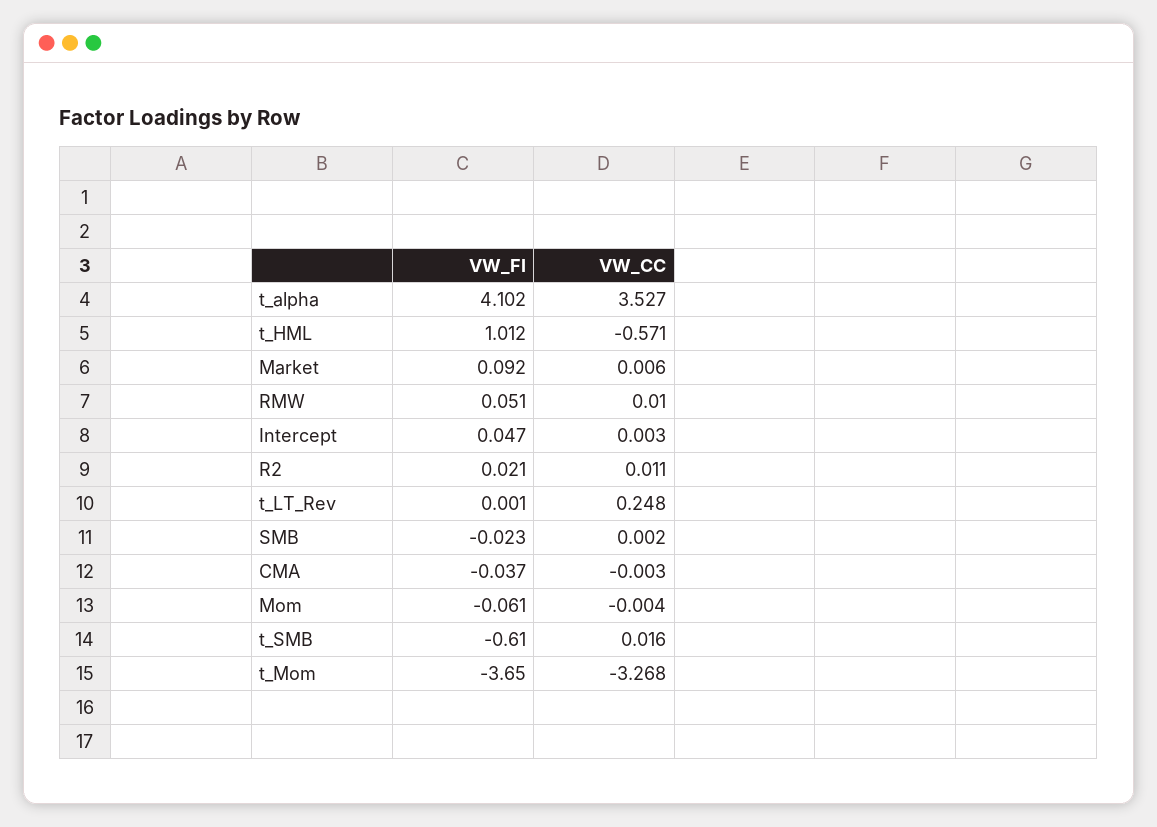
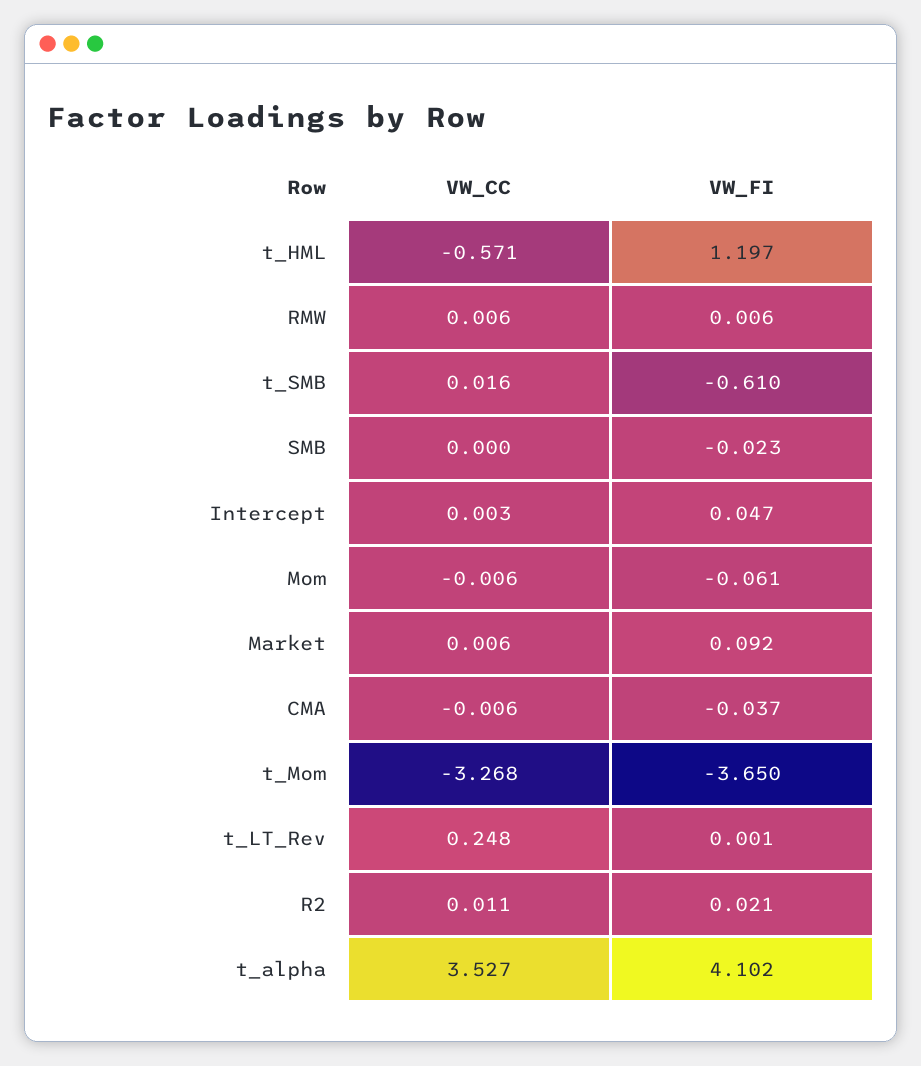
  {
    "VW_FI": {
      "t_alpha": 4.102,
-     "t_HML": 1.012,
+     "t_HML": 1.197,
      "Market": 0.092,
-     "RMW": 0.051,
+     "RMW": 0.006,
      "Intercept": 0.047,
      "R2": 0.021,
      "t_LT_Rev": 0.001,
      "SMB": -0.023,
      "CMA": -0.037,
      "Mom": -0.061,
      "t_SMB": -0.61,
      "t_Mom": -3.65
    },
    "VW_CC": {
      "t_alpha": 3.527,
      "t_HML": -0.571,
      "Market": 0.006,
-     "RMW": 0.01,
+     "RMW": 0.006,
      "Intercept": 0.003,
      "R2": 0.011,
      "t_LT_Rev": 0.248,
-     "SMB": 0.002,
+     "SMB": 0,
-     "CMA": -0.003,
+     "CMA": -0.006,
-     "Mom": -0.004,
+     "Mom": -0.006,
      "t_SMB": 0.016,
      "t_Mom": -3.268
    }
  }

